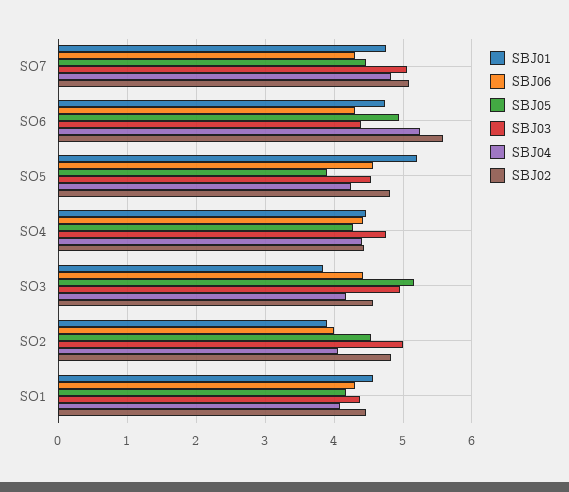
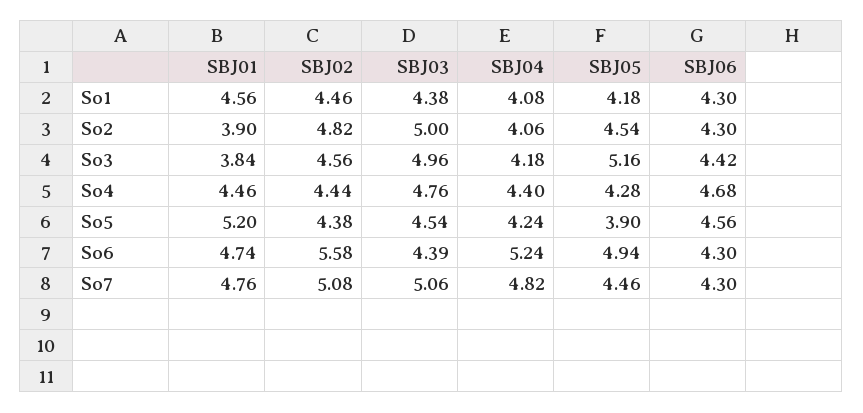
  {
    "SBJ01": {
      "SO7": 4.76,
      "SO6": 4.74,
      "SO5": 5.2,
      "SO4": 4.46,
      "SO3": 3.84,
      "SO2": 3.9,
      "SO1": 4.56
    },
    "SBJ06": {
      "SO7": 4.3,
      "SO6": 4.3,
      "SO5": 4.56,
-     "SO4": 4.4,
+     "SO4": 4.68,
      "SO3": 4.42,
-     "SO2": 4,
+     "SO2": 4.3,
      "SO1": 4.3
    },
    "SBJ05": {
      "SO7": 4.46,
      "SO6": 4.94,
      "SO5": 3.9,
      "SO4": 4.28,
      "SO3": 5.16,
      "SO2": 4.54,
      "SO1": 4.18
    },
    "SBJ03": {
      "SO7": 5.06,
      "SO6": 4.39,
      "SO5": 4.54,
      "SO4": 4.76,
      "SO3": 4.96,
      "SO2": 5,
      "SO1": 4.38
    },
    "SBJ04": {
      "SO7": 4.82,
      "SO6": 5.24,
      "SO5": 4.24,
      "SO4": 4.4,
      "SO3": 4.18,
      "SO2": 4.06,
      "SO1": 4.08
    },
    "SBJ02": {
      "SO7": 5.08,
      "SO6": 5.58,
-     "SO5": 4.8,
+     "SO5": 4.38,
      "SO4": 4.44,
      "SO3": 4.56,
      "SO2": 4.82,
      "SO1": 4.46
    }
  }

